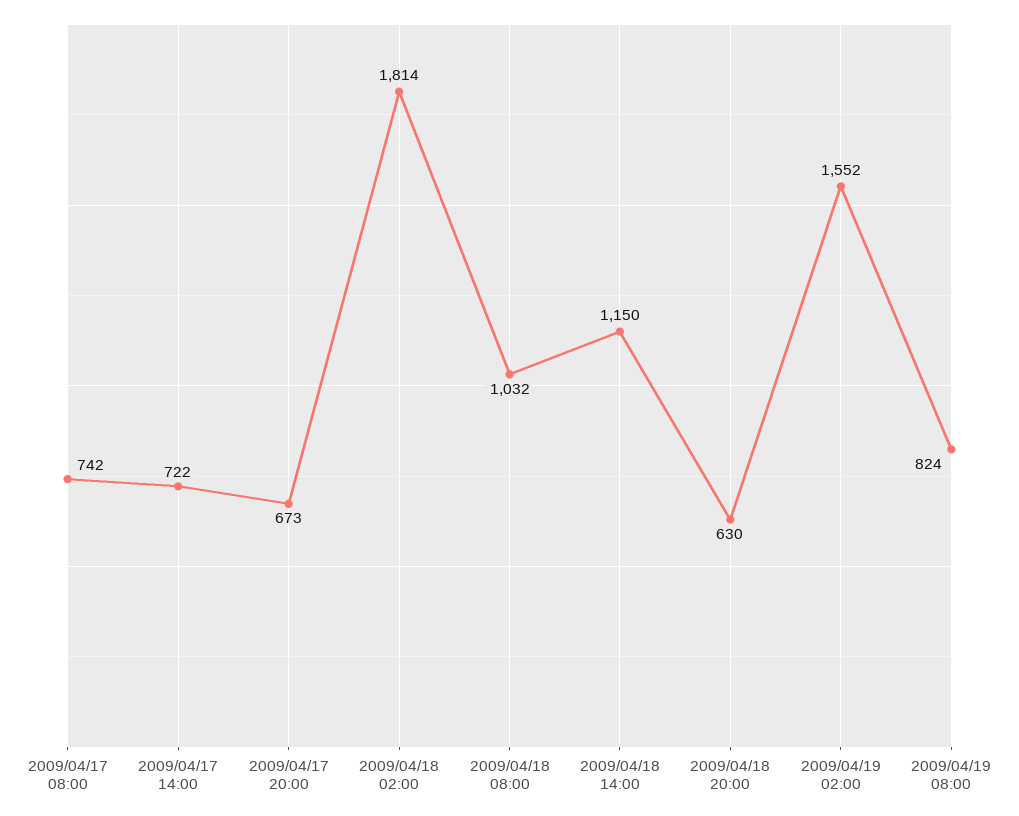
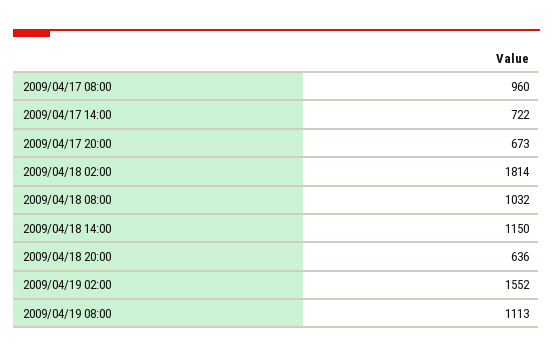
  {
-   "2009/04/17 08:00": 742,
+   "2009/04/17 08:00": 960,
    "2009/04/17 14:00": 722,
    "2009/04/17 20:00": 673,
    "2009/04/18 02:00": 1814,
    "2009/04/18 08:00": 1032,
    "2009/04/18 14:00": 1150,
-   "2009/04/18 20:00": 630,
+   "2009/04/18 20:00": 636,
    "2009/04/19 02:00": 1552,
-   "2009/04/19 08:00": 824
+   "2009/04/19 08:00": 1113
  }

